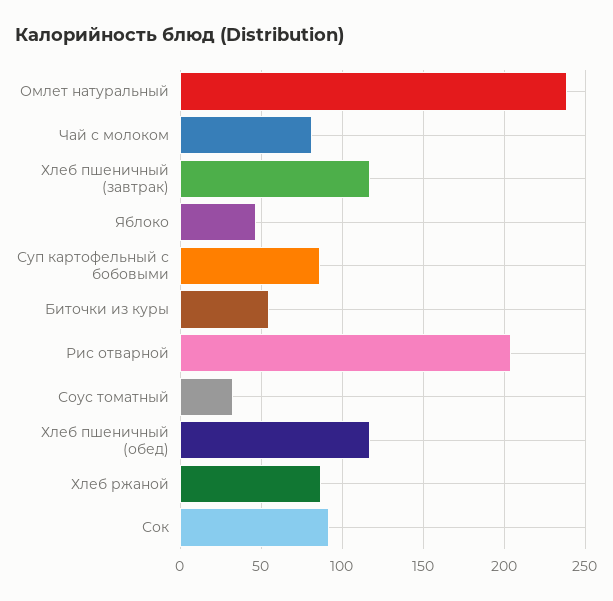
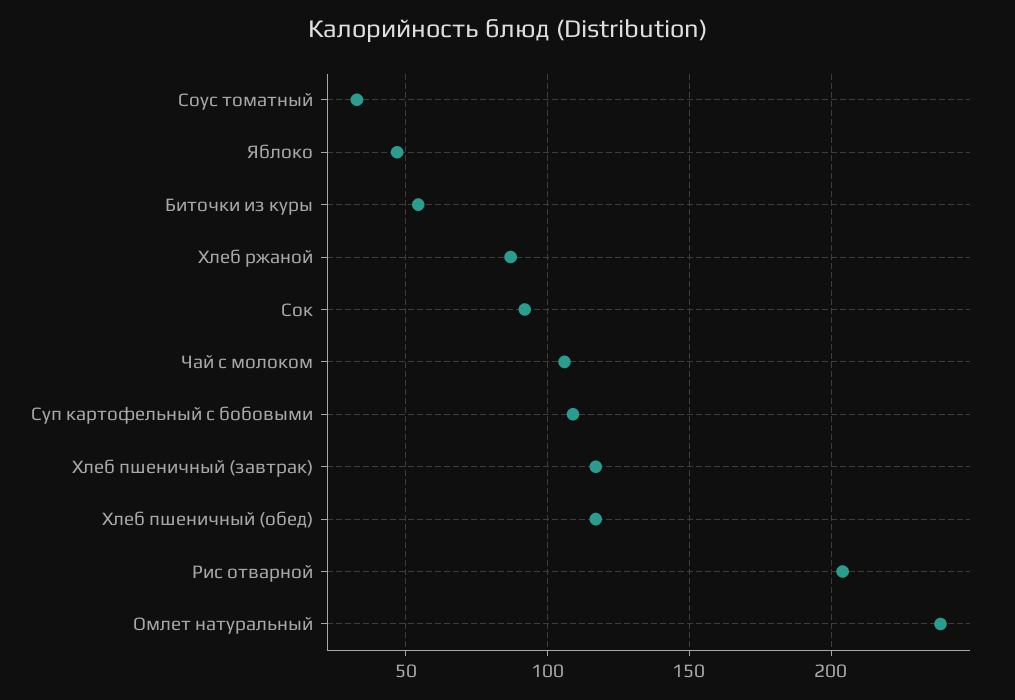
  {
    "Омлет натуральный": 240,
-   "Чай с молоком": 80,
+   "Чай с молоком": 105,
    "Хлеб пшеничный (завтрак)": 115,
    "Яблоко": 45,
-   "Суп картофельный с бобовыми": 85,
+   "Суп картофельный с бобовыми": 110,
    "Биточки из куры": 55,
    "Рис отварной": 205,
    "Соус томатный": 35,
    "Хлеб пшеничный (обед)": 115,
    "Хлеб ржаной": 85,
    "Сок": 90
  }

